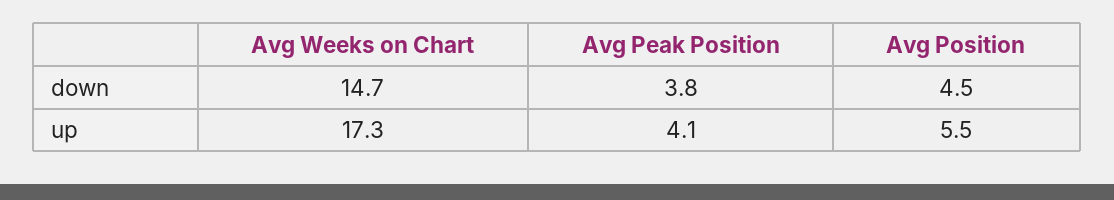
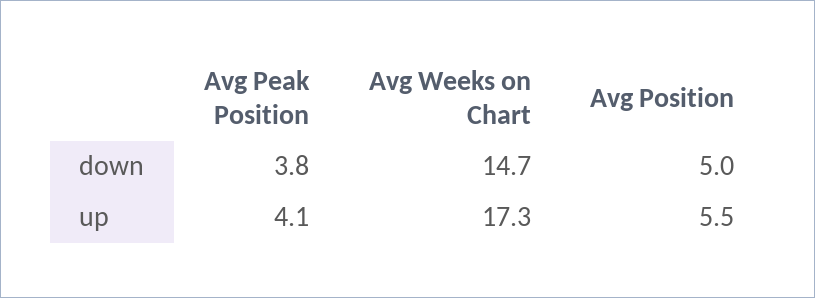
  {
    "Avg Weeks on Chart": {
      "down": 14.7,
      "up": 17.3
    },
    "Avg Peak Position": {
      "down": 3.8,
      "up": 4.1
    },
    "Avg Position": {
-     "down": 4.5,
+     "down": 5,
      "up": 5.5
    }
  }

